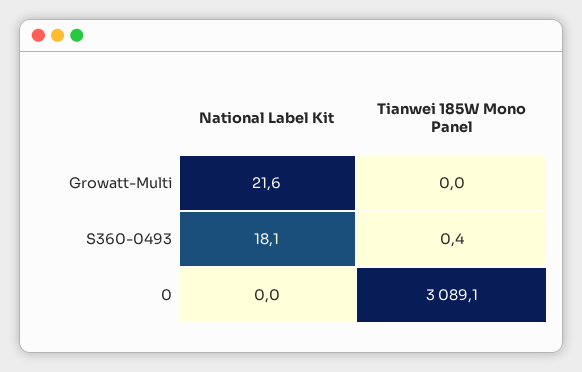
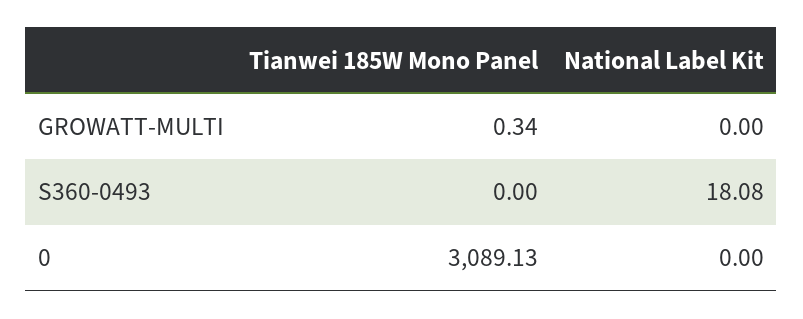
  {
    "National Label Kit": {
-     "Growatt-Multi": 21.6,
+     "Growatt-Multi": 0,
      "S360-0493": 18.08,
      "0": 0
    },
    "Tianwei 185W Mono Panel": {
-     "Growatt-Multi": 0,
+     "Growatt-Multi": 0.34,
-     "S360-0493": 0.4,
+     "S360-0493": 0,
      "0": 3089.13
    }
  }

